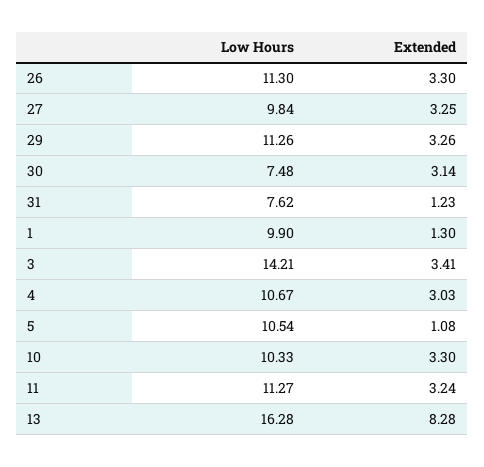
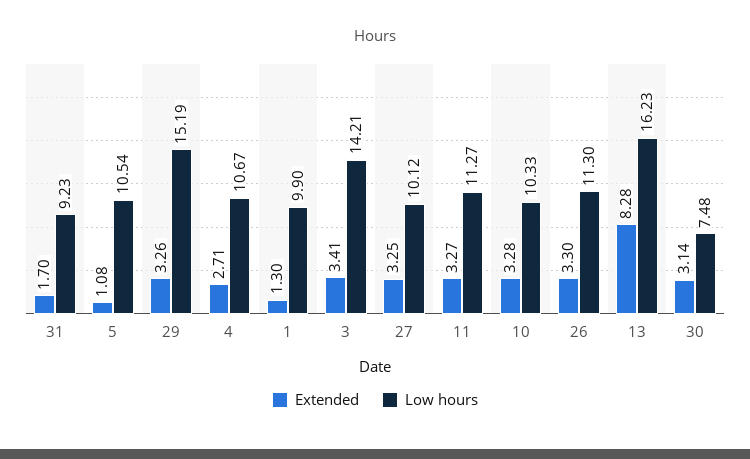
  {
    "Low Hours": {
      "26": 11.3,
-     "27": 9.84,
+     "27": 10.12,
-     "29": 11.26,
+     "29": 15.19,
      "30": 7.48,
-     "31": 7.62,
+     "31": 9.23,
      "1": 9.9,
      "3": 14.21,
      "4": 10.67,
      "5": 10.54,
      "10": 10.33,
      "11": 11.27,
-     "13": 16.28
+     "13": 16.23
    },
    "Extended": {
      "26": 3.3,
      "27": 3.25,
      "29": 3.26,
      "30": 3.14,
-     "31": 1.23,
+     "31": 1.7,
      "1": 1.3,
      "3": 3.41,
-     "4": 3.03,
+     "4": 2.71,
      "5": 1.08,
-     "10": 3.3,
+     "10": 3.28,
-     "11": 3.24,
+     "11": 3.27,
      "13": 8.28
    }
  }

